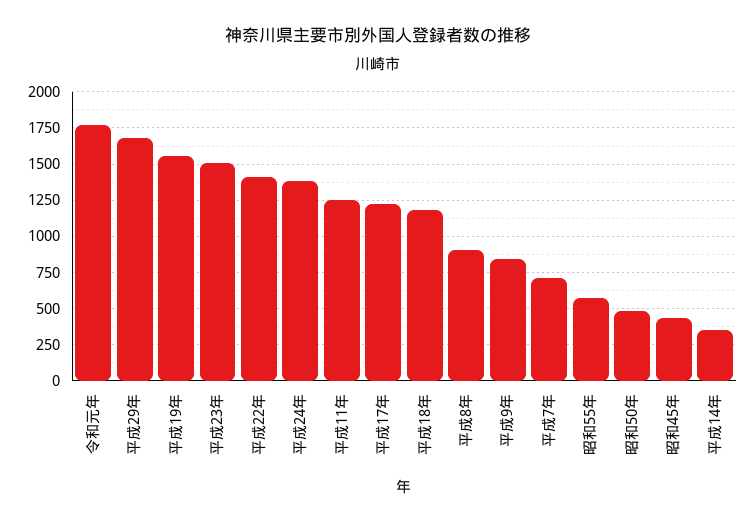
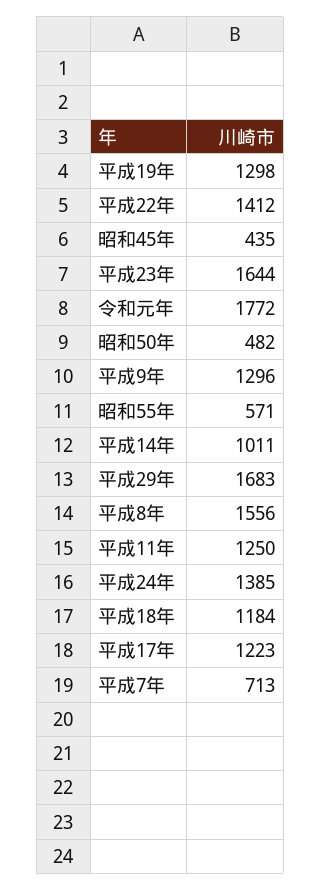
  {
    "令和元年": 1772,
    "平成29年": 1683,
-   "平成19年": 1550,
+   "平成19年": 1298,
-   "平成23年": 1500,
+   "平成23年": 1644,
    "平成22年": 1412,
    "平成24年": 1385,
    "平成11年": 1250,
    "平成17年": 1223,
    "平成18年": 1184,
-   "平成8年": 900,
+   "平成8年": 1556,
-   "平成9年": 850,
+   "平成9年": 1296,
    "平成7年": 713,
    "昭和55年": 571,
    "昭和50年": 482,
    "昭和45年": 435,
-   "平成14年": 350
+   "平成14年": 1011
  }

